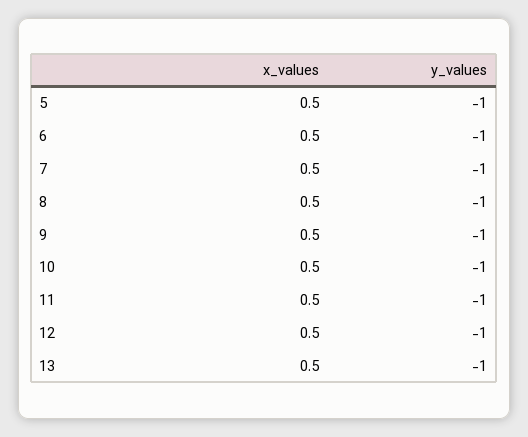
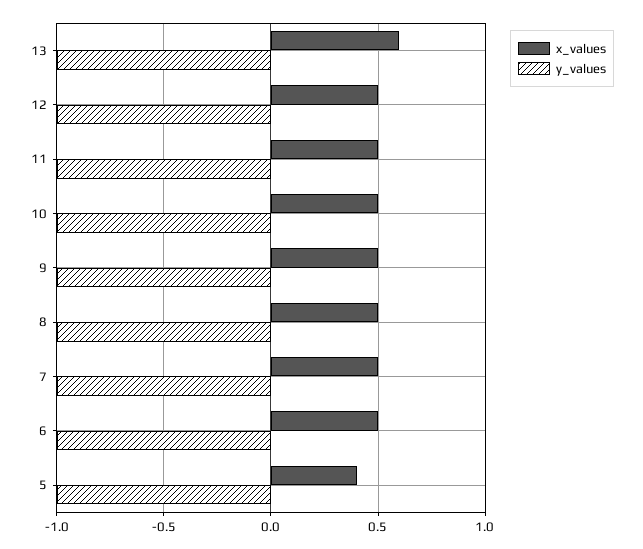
  {
    "x_values": {
-     "5": 0.5,
+     "5": 0.4,
      "6": 0.5,
      "7": 0.5,
      "8": 0.5,
      "9": 0.5,
      "10": 0.5,
      "11": 0.5,
      "12": 0.5,
-     "13": 0.5
+     "13": 0.6
    },
    "y_values": {
      "5": -1,
      "6": -1,
      "7": -1,
      "8": -1,
      "9": -1,
      "10": -1,
      "11": -1,
      "12": -1,
      "13": -1
    }
  }

